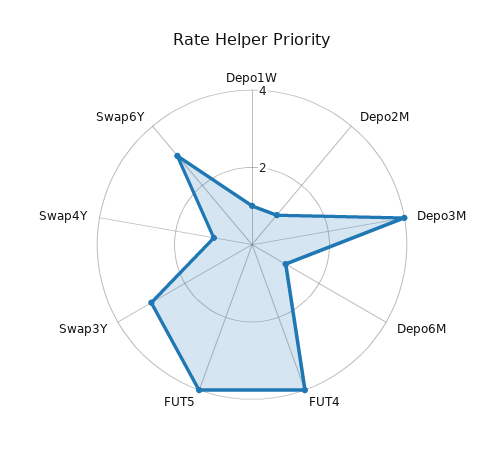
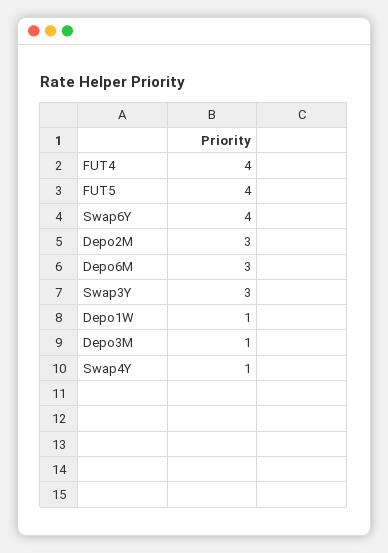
  {
    "Depo1W": 1,
-   "Depo2M": 1,
+   "Depo2M": 3,
-   "Depo3M": 4,
+   "Depo3M": 1,
-   "Depo6M": 1,
+   "Depo6M": 3,
    "FUT4": 4,
    "FUT5": 4,
    "Swap3Y": 3,
    "Swap4Y": 1,
-   "Swap6Y": 3
+   "Swap6Y": 4
  }

